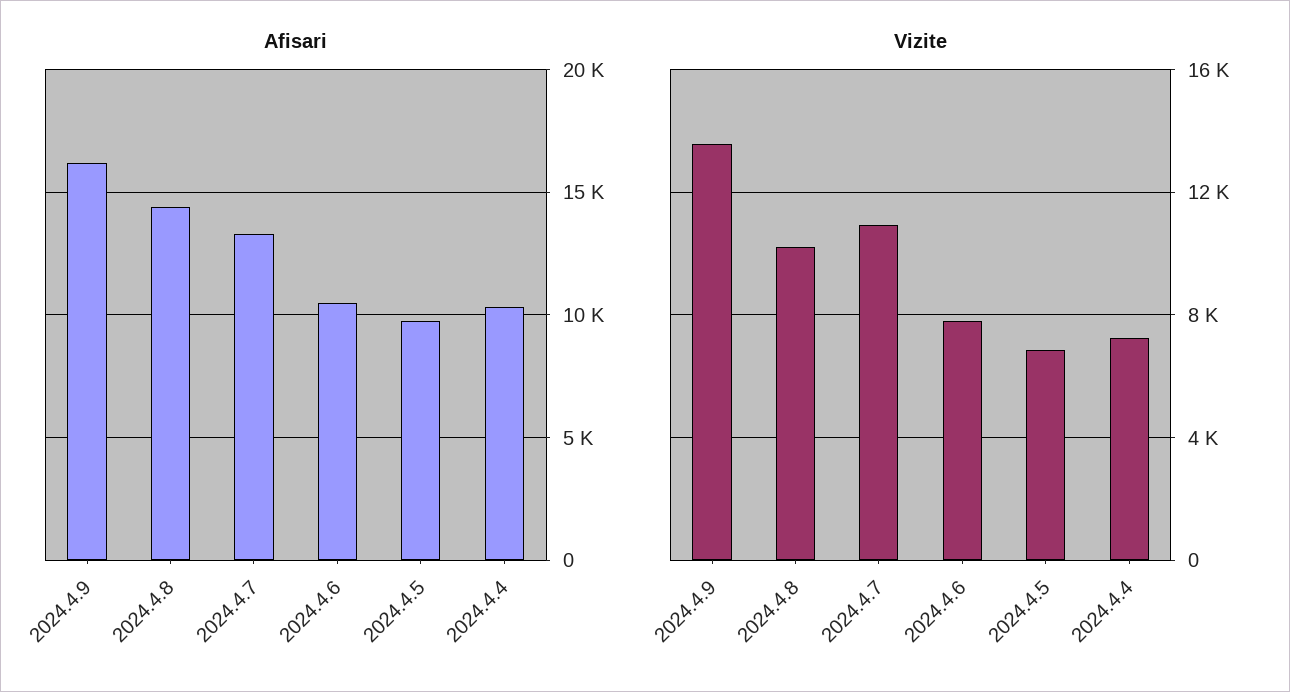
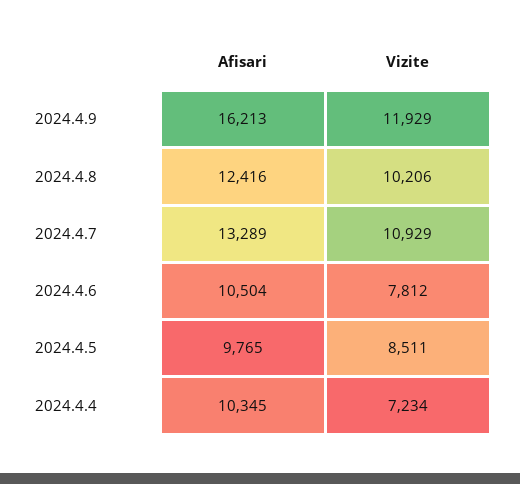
  {
    "Afisari": {
      "2024.4.9": 16213,
-     "2024.4.8": 14500,
+     "2024.4.8": 12416,
      "2024.4.7": 13289,
      "2024.4.6": 10504,
      "2024.4.5": 9765,
      "2024.4.4": 10345
    },
    "Vizite": {
-     "2024.4.9": 13500,
+     "2024.4.9": 11929,
      "2024.4.8": 10206,
      "2024.4.7": 10929,
      "2024.4.6": 7812,
-     "2024.4.5": 7000,
+     "2024.4.5": 8511,
      "2024.4.4": 7234
    }
  }

